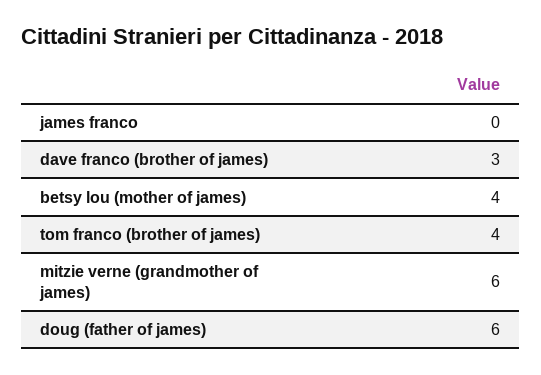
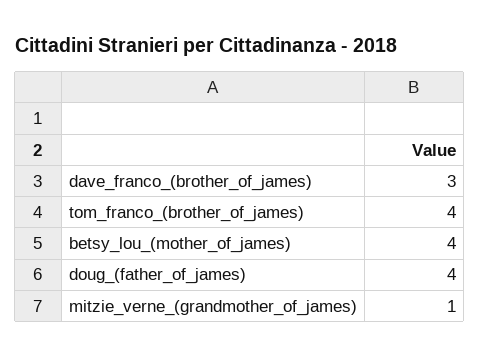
  {
-   "james franco": 0,
    "dave franco (brother of james)": 3,
    "betsy lou (mother of james)": 4,
    "tom franco (brother of james)": 4,
-   "mitzie verne (grandmother of james)": 6,
+   "mitzie verne (grandmother of james)": 1,
-   "doug (father of james)": 6
+   "doug (father of james)": 4
  }

